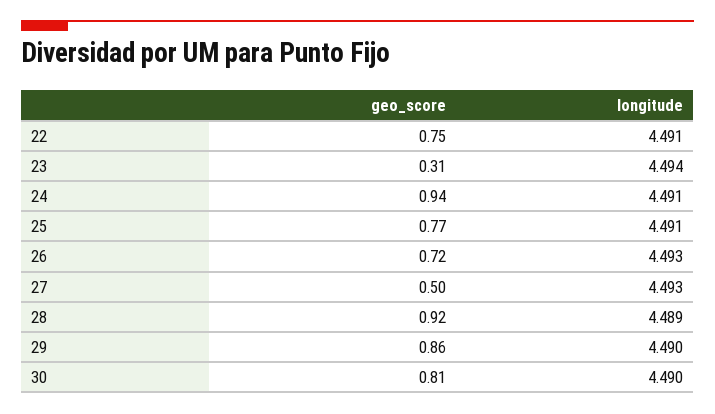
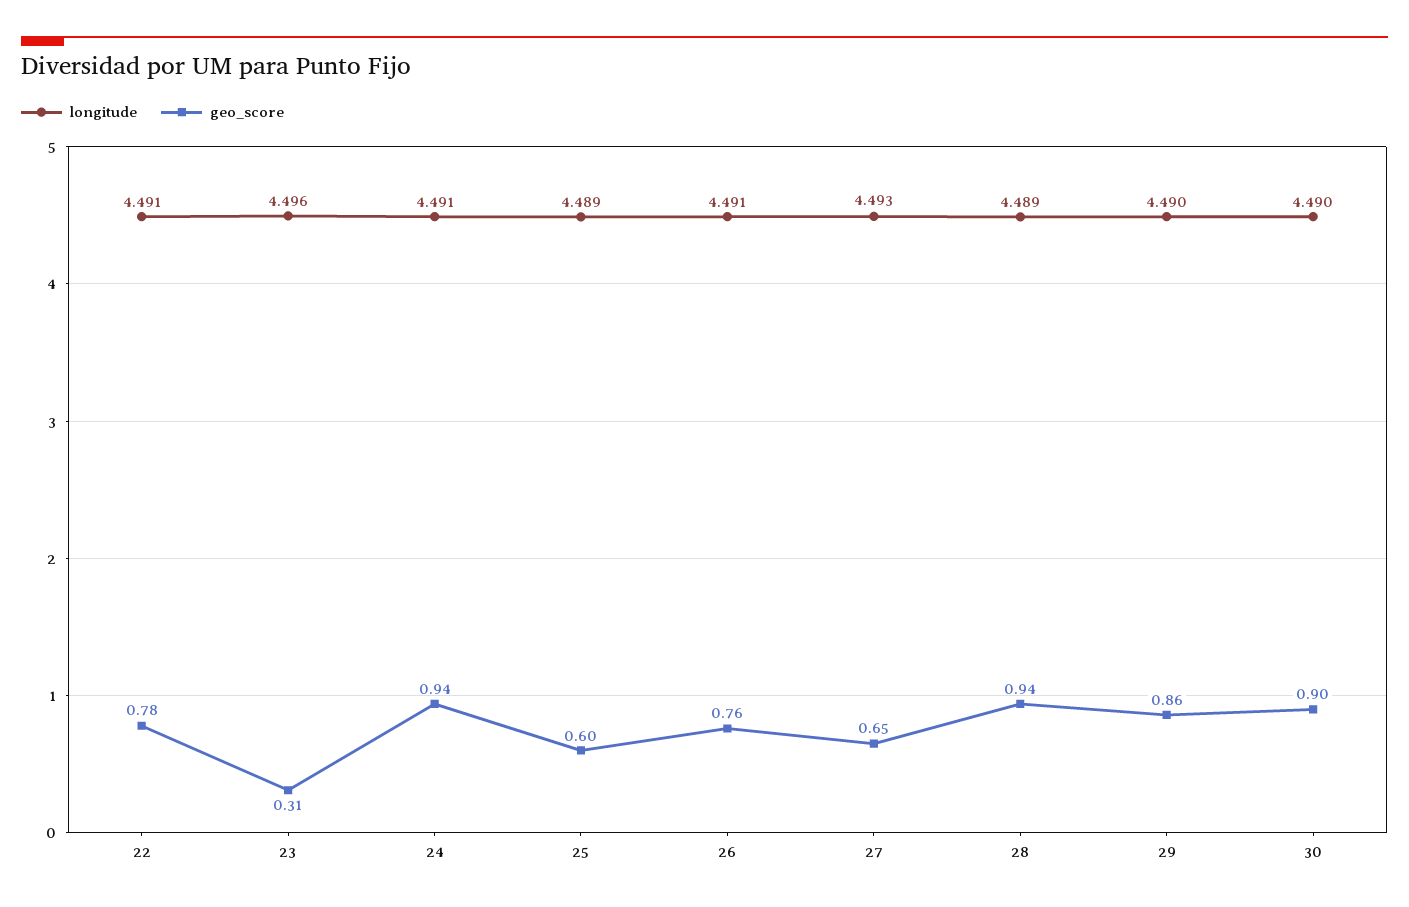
  {
    "geo_score": {
-     "22": 0.75,
+     "22": 0.78,
      "23": 0.31,
      "24": 0.94,
-     "25": 0.77,
+     "25": 0.6,
-     "26": 0.72,
+     "26": 0.76,
-     "27": 0.5,
+     "27": 0.65,
-     "28": 0.92,
+     "28": 0.94,
      "29": 0.86,
-     "30": 0.81
+     "30": 0.9
    },
    "longitude": {
      "22": 4.491,
-     "23": 4.494,
+     "23": 4.496,
      "24": 4.491,
-     "25": 4.491,
+     "25": 4.489,
-     "26": 4.493,
+     "26": 4.491,
      "27": 4.493,
      "28": 4.489,
      "29": 4.49,
      "30": 4.49
    }
  }

